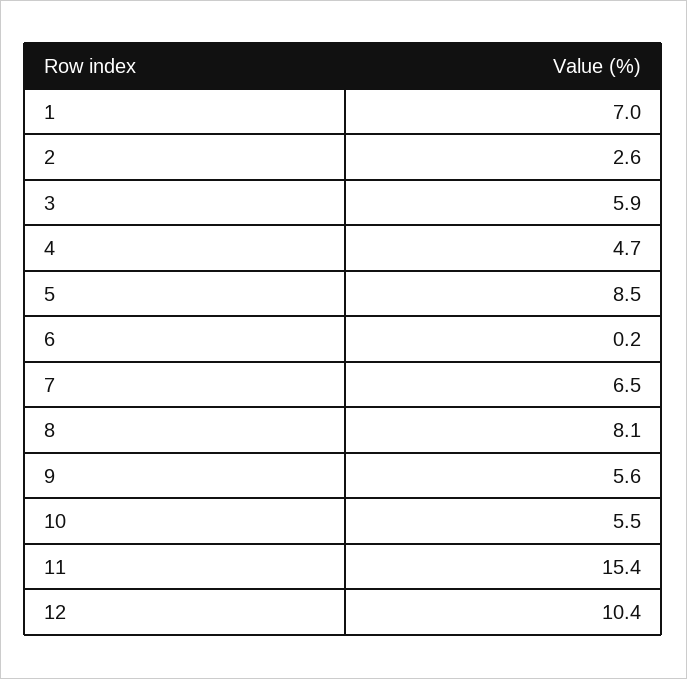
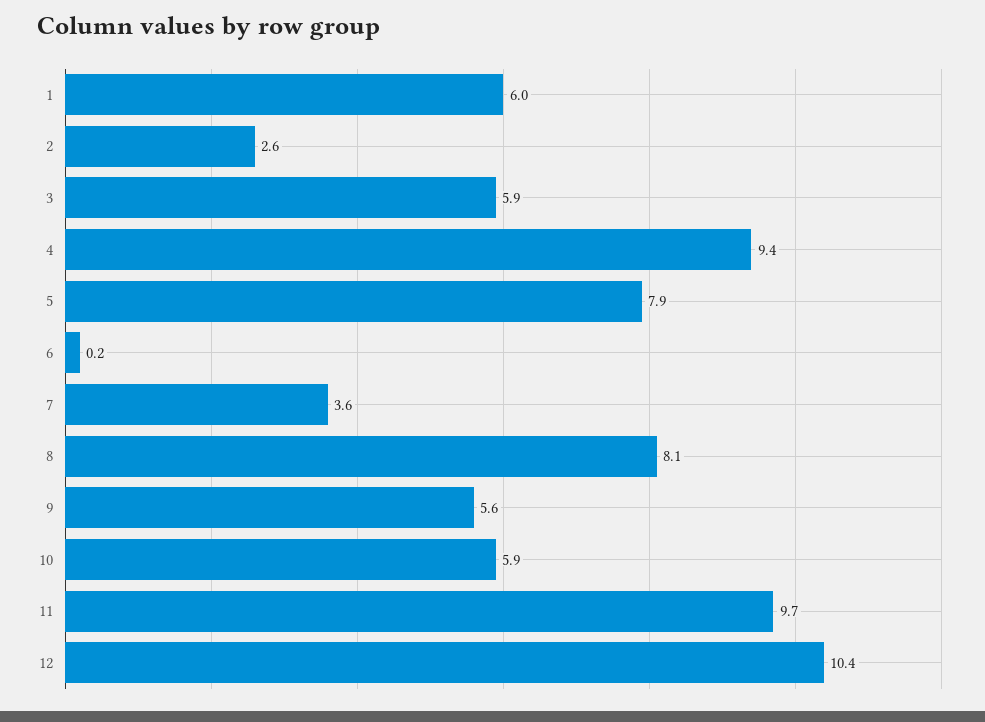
  {
-   "1": 7,
+   "1": 6,
    "2": 2.6,
    "3": 5.9,
-   "4": 4.7,
+   "4": 9.4,
-   "5": 8.5,
+   "5": 7.9,
    "6": 0.2,
-   "7": 6.5,
+   "7": 3.6,
    "8": 8.1,
    "9": 5.6,
-   "10": 5.5,
+   "10": 5.9,
-   "11": 15.4,
+   "11": 9.7,
    "12": 10.4
  }

